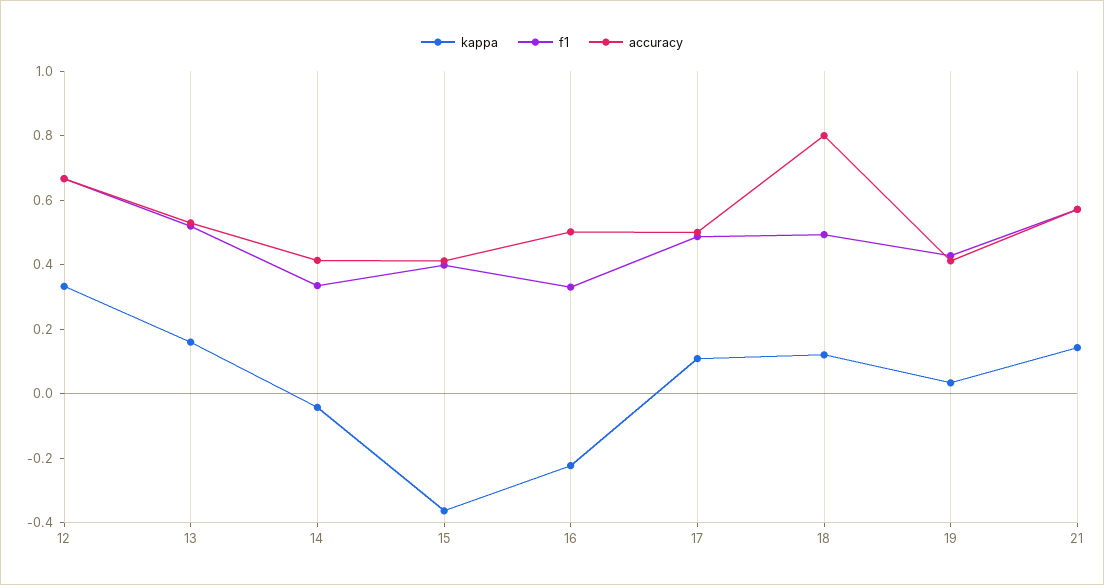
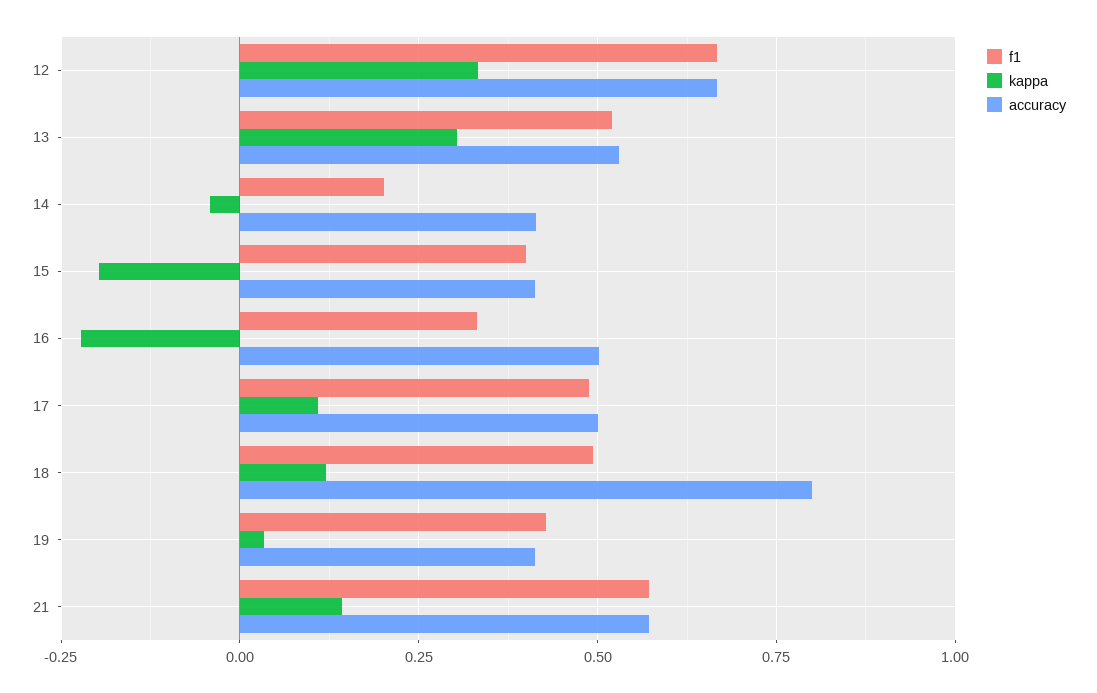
  {
    "kappa": {
      "12": 0.325,
-     "13": 0.15,
+     "13": 0.3,
      "14": -0.05,
-     "15": -0.35,
+     "15": -0.2,
      "16": -0.225,
      "17": 0.1,
      "18": 0.125,
      "19": 0.025,
      "21": 0.15
    },
    "f1": {
      "12": 0.675,
      "13": 0.525,
-     "14": 0.35,
+     "14": 0.2,
      "15": 0.4,
      "16": 0.325,
      "17": 0.475,
      "18": 0.5,
      "19": 0.425,
      "21": 0.575
    },
    "accuracy": {
      "12": 0.675,
      "13": 0.525,
      "14": 0.425,
      "15": 0.4,
      "16": 0.5,
      "17": 0.5,
      "18": 0.8,
      "19": 0.4,
      "21": 0.575
    }
  }

